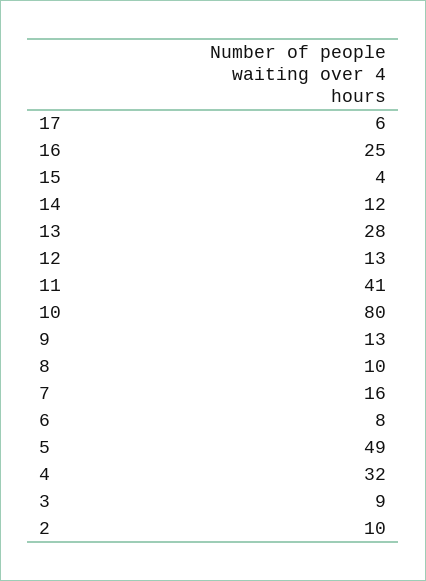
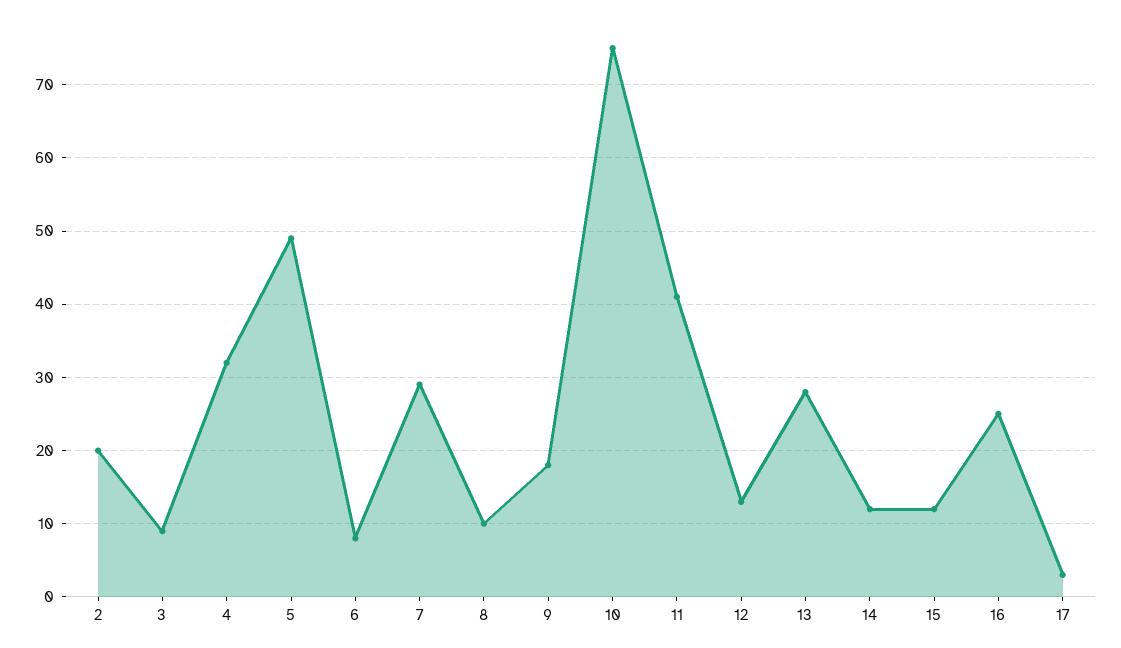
  {
-   "17": 6,
+   "17": 3,
    "16": 25,
-   "15": 4,
+   "15": 12,
    "14": 12,
    "13": 28,
    "12": 13,
    "11": 41,
-   "10": 80,
+   "10": 75,
-   "9": 13,
+   "9": 18,
    "8": 10,
-   "7": 16,
+   "7": 29,
    "6": 8,
    "5": 49,
    "4": 32,
    "3": 9,
-   "2": 10
+   "2": 20
  }

